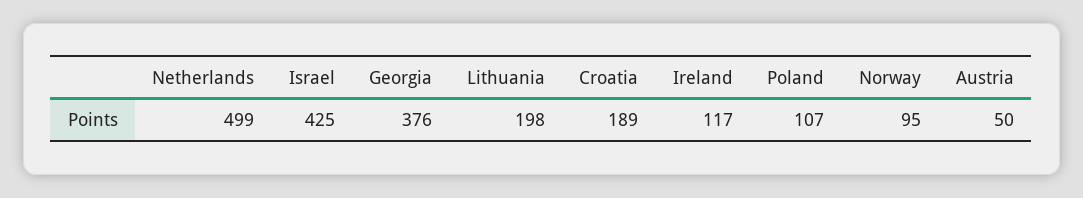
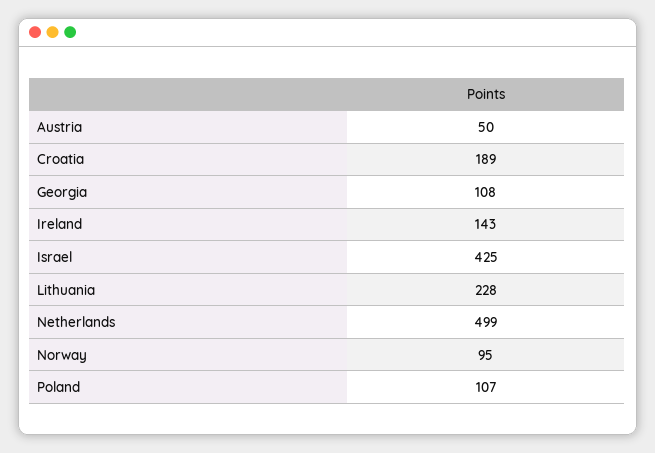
  {
    "Netherlands": 499,
    "Israel": 425,
-   "Georgia": 376,
+   "Georgia": 108,
-   "Lithuania": 198,
+   "Lithuania": 228,
    "Croatia": 189,
-   "Ireland": 117,
+   "Ireland": 143,
    "Poland": 107,
    "Norway": 95,
    "Austria": 50
  }

